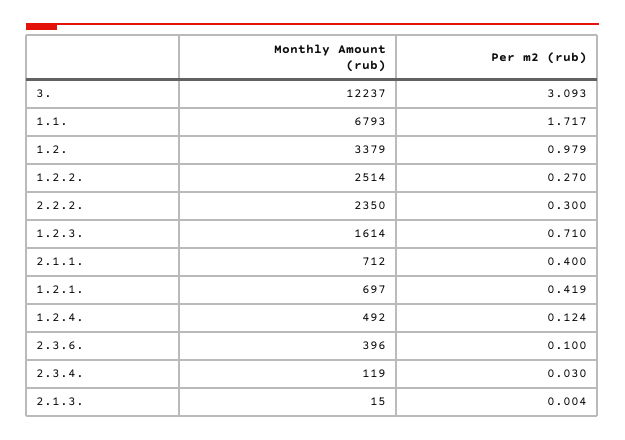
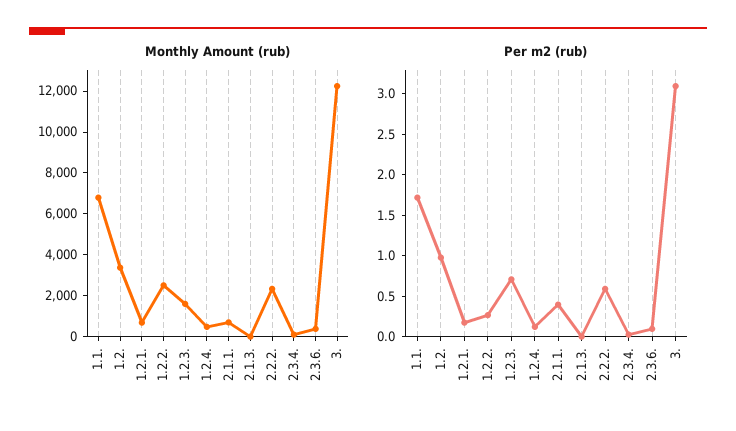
  {
    "Monthly Amount (rub)": {
      "3.": 12237,
      "1.1.": 6793,
      "1.2.": 3379,
      "1.2.2.": 2514,
      "2.2.2.": 2350,
      "1.2.3.": 1614,
      "2.1.1.": 712,
      "1.2.1.": 697,
      "1.2.4.": 492,
      "2.3.6.": 396,
      "2.3.4.": 119,
      "2.1.3.": 15
    },
    "Per m2 (rub)": {
      "3.": 3.093,
      "1.1.": 1.717,
      "1.2.": 0.979,
      "1.2.2.": 0.27,
-     "2.2.2.": 0.3,
+     "2.2.2.": 0.6,
      "1.2.3.": 0.71,
      "2.1.1.": 0.4,
-     "1.2.1.": 0.419,
+     "1.2.1.": 0.2,
      "1.2.4.": 0.124,
      "2.3.6.": 0.1,
      "2.3.4.": 0.03,
      "2.1.3.": 0.004
    }
  }

